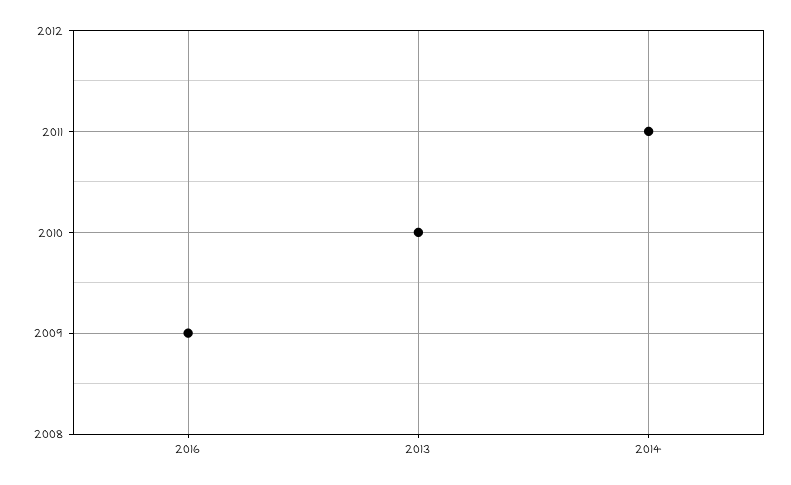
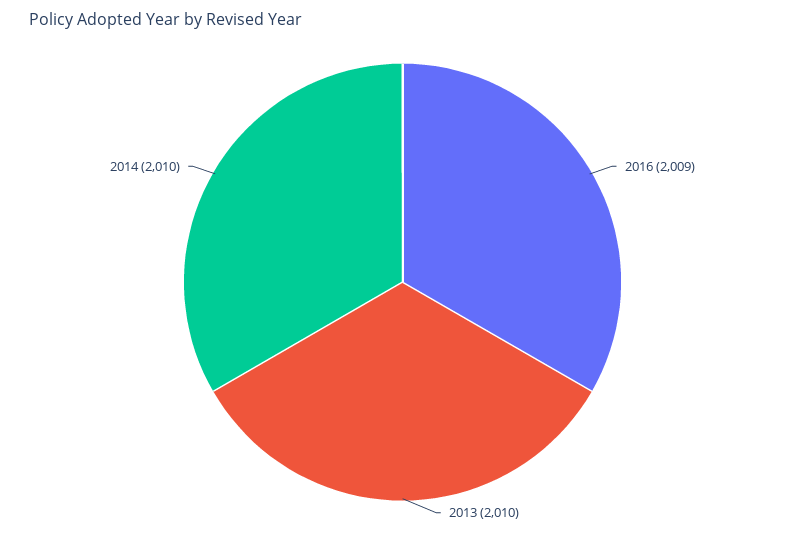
  {
    "2016": 2009,
    "2013": 2010,
-   "2014": 2011
+   "2014": 2010
  }

